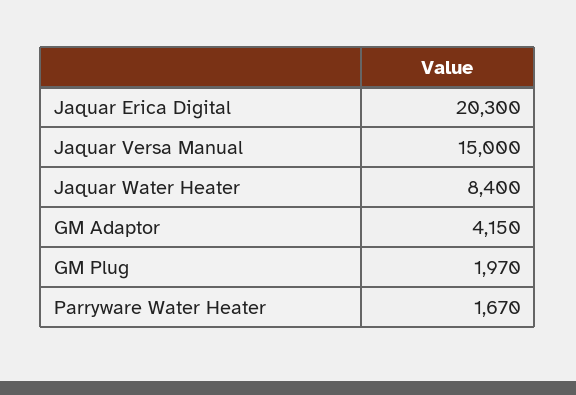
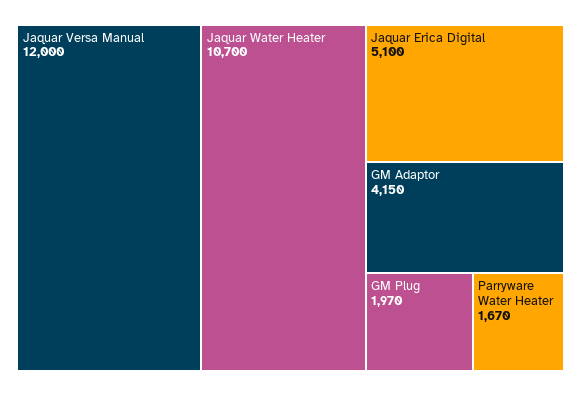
  {
-   "Jaquar Erica Digital": 20300,
+   "Jaquar Erica Digital": 5100,
-   "Jaquar Versa Manual": 15000,
+   "Jaquar Versa Manual": 12000,
-   "Jaquar Water Heater": 8400,
+   "Jaquar Water Heater": 10700,
    "GM Adaptor": 4150,
    "GM Plug": 1970,
    "Parryware Water Heater": 1670
  }

